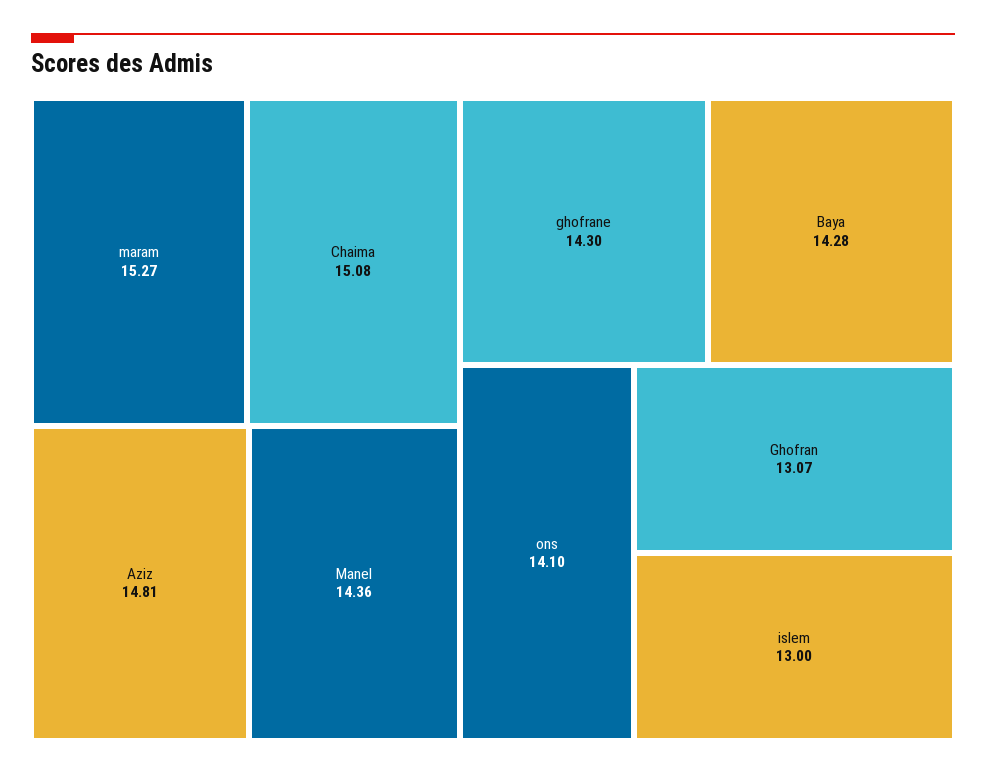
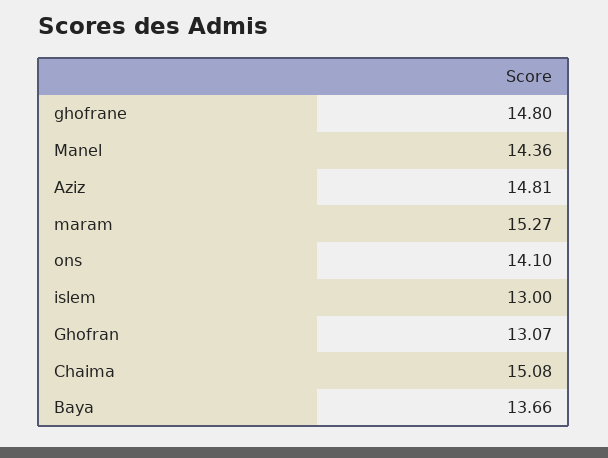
  {
    "maram": 15.27,
    "Chaima": 15.08,
    "Aziz": 14.81,
    "Manel": 14.36,
-   "ghofrane": 14.3,
+   "ghofrane": 14.8,
-   "Baya": 14.28,
+   "Baya": 13.66,
    "ons": 14.1,
    "Ghofran": 13.07,
    "islem": 13
  }

